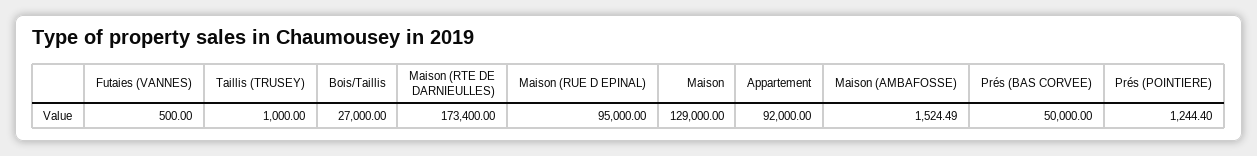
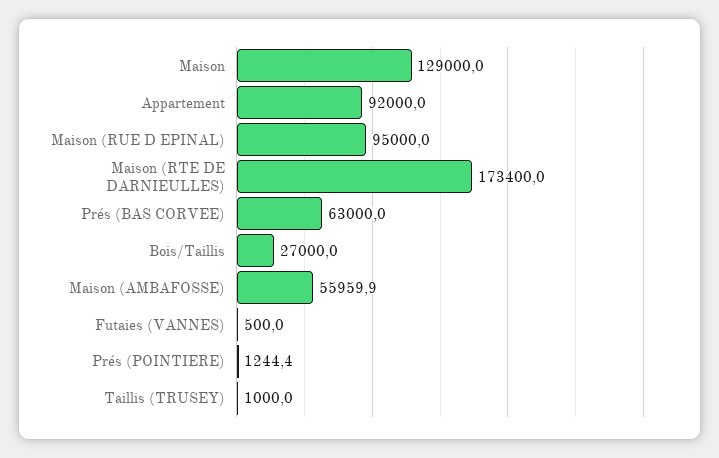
  {
    "Futaies (VANNES)": 500,
    "Taillis (TRUSEY)": 1000,
    "Bois/Taillis": 27000,
    "Maison (RTE DE DARNIEULLES)": 173400,
    "Maison (RUE D EPINAL)": 95000,
    "Maison": 129000,
    "Appartement": 92000,
-   "Maison (AMBAFOSSE)": 1524.49,
+   "Maison (AMBAFOSSE)": 55959.9,
-   "Prés (BAS CORVEE)": 50000,
+   "Prés (BAS CORVEE)": 63000,
    "Prés (POINTIERE)": 1244.4
  }

